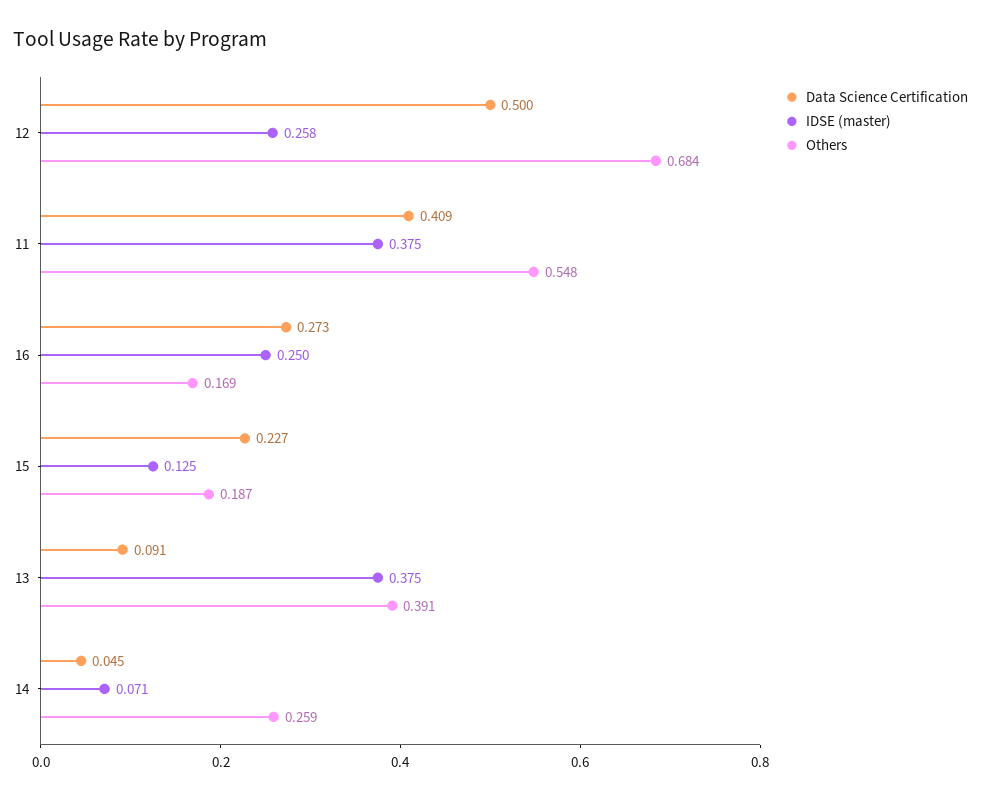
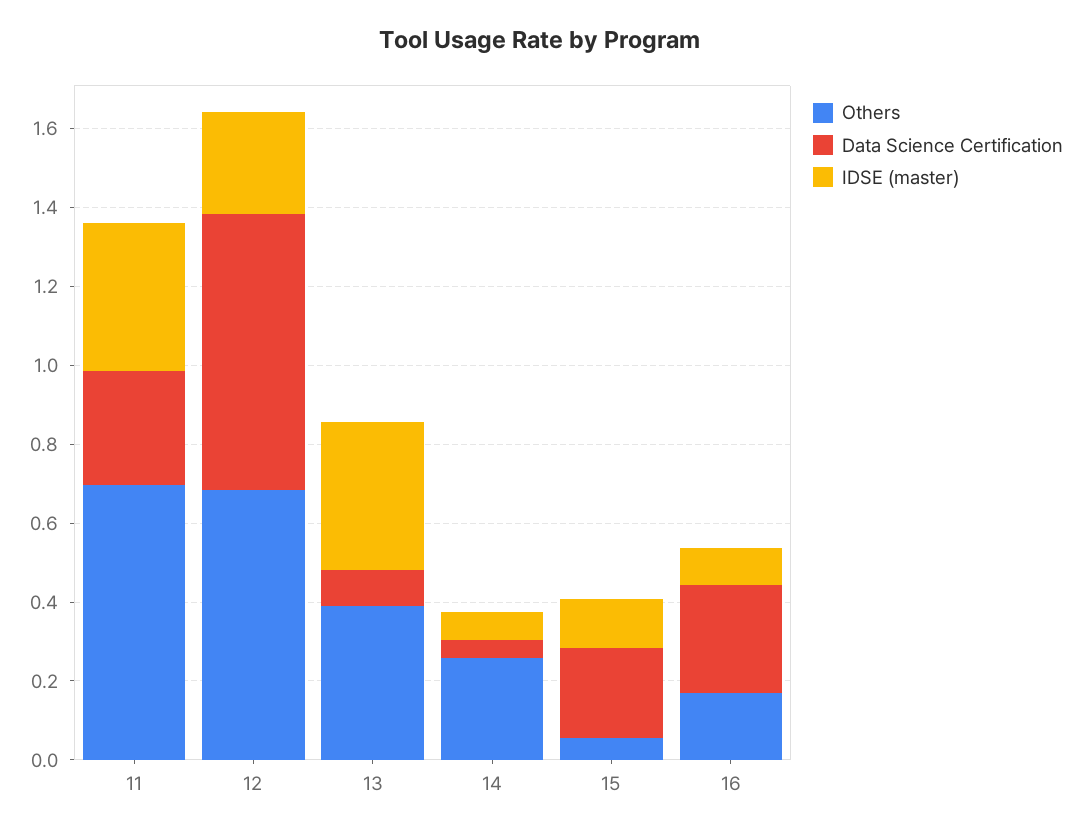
  {
    "Data Science Certification": {
-     "12": 0.5,
+     "12": 0.7,
-     "11": 0.409,
+     "11": 0.3,
      "16": 0.273,
      "15": 0.227,
      "13": 0.091,
      "14": 0.045
    },
    "IDSE (master)": {
      "12": 0.258,
      "11": 0.375,
-     "16": 0.25,
+     "16": 0.1,
      "15": 0.125,
      "13": 0.375,
      "14": 0.071
    },
    "Others": {
      "12": 0.684,
-     "11": 0.548,
+     "11": 0.7,
      "16": 0.169,
-     "15": 0.187,
+     "15": 0.05,
      "13": 0.391,
      "14": 0.259
    }
  }

